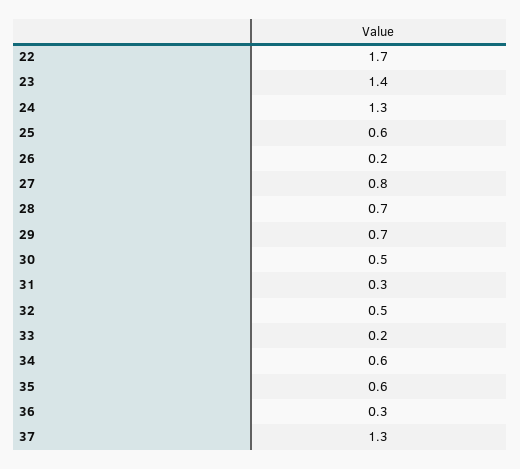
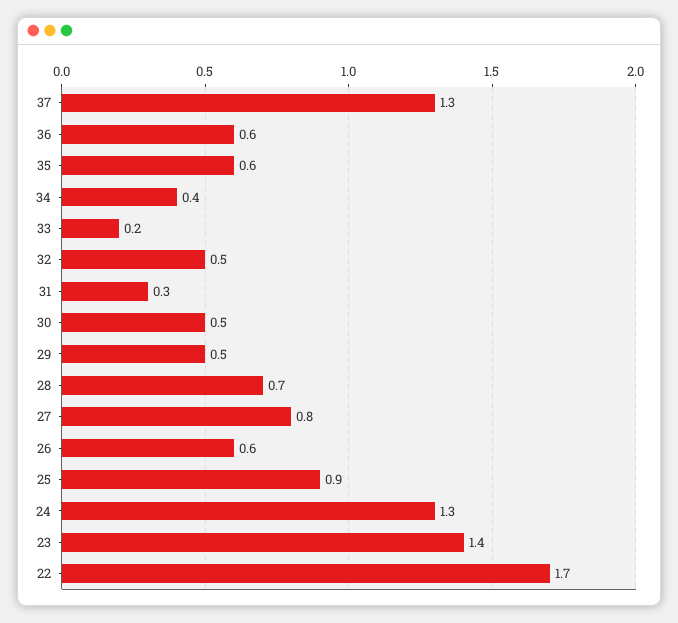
  {
    "22": 1.7,
    "23": 1.4,
    "24": 1.3,
-   "25": 0.6,
+   "25": 0.9,
-   "26": 0.2,
+   "26": 0.6,
    "27": 0.8,
    "28": 0.7,
-   "29": 0.7,
+   "29": 0.5,
    "30": 0.5,
    "31": 0.3,
    "32": 0.5,
    "33": 0.2,
-   "34": 0.6,
+   "34": 0.4,
    "35": 0.6,
-   "36": 0.3,
+   "36": 0.6,
    "37": 1.3
  }

